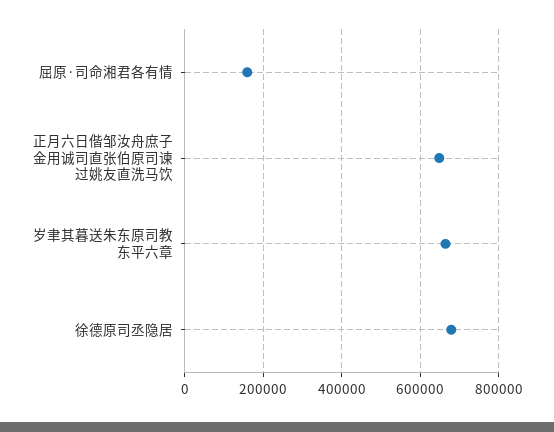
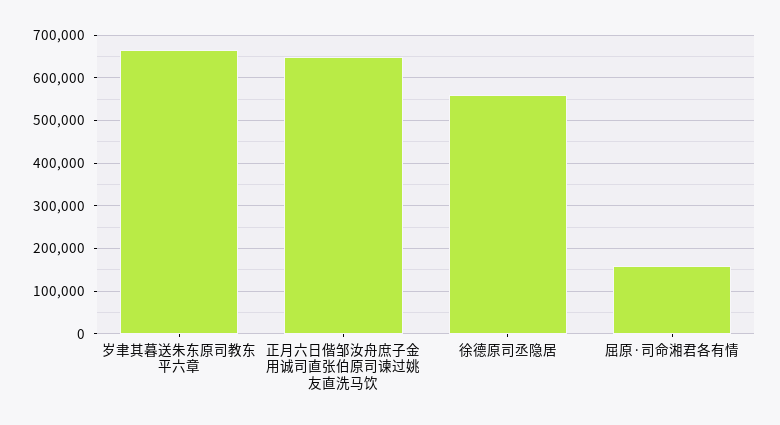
  {
    "屈原·司命湘君各有情": 160000,
    "正月六日偕邹汝舟庶子金用诚司直张伯原司谏过姚友直洗马饮": 640000,
    "岁聿其暮送朱东原司教东平六章": 660000,
-   "徐德原司丞隐居": 680000
+   "徐德原司丞隐居": 560000
  }

